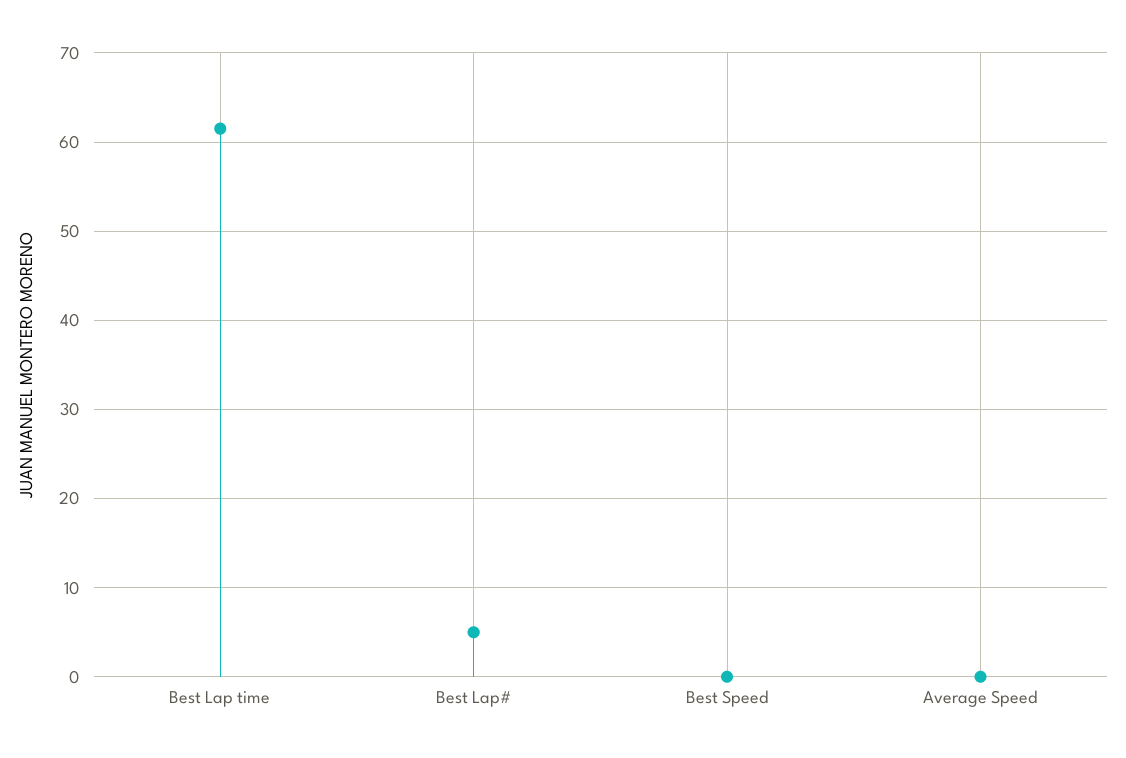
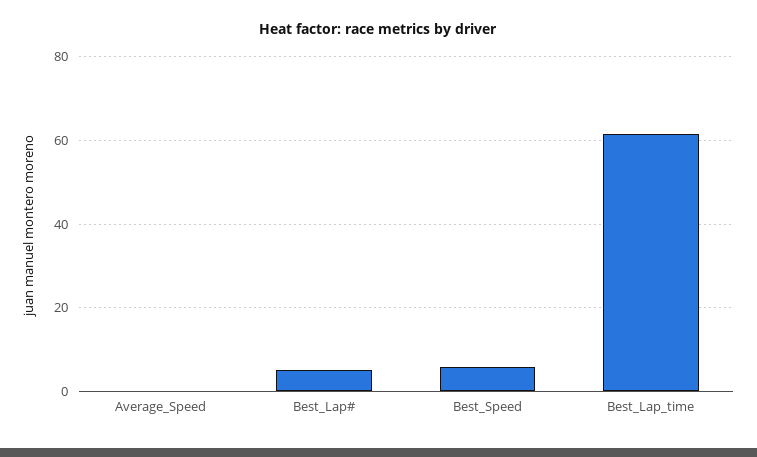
  {
    "Best Lap time": 62,
    "Best Lap#": 5,
-   "Best Speed": 0,
+   "Best Speed": 6,
    "Average Speed": 0
  }

